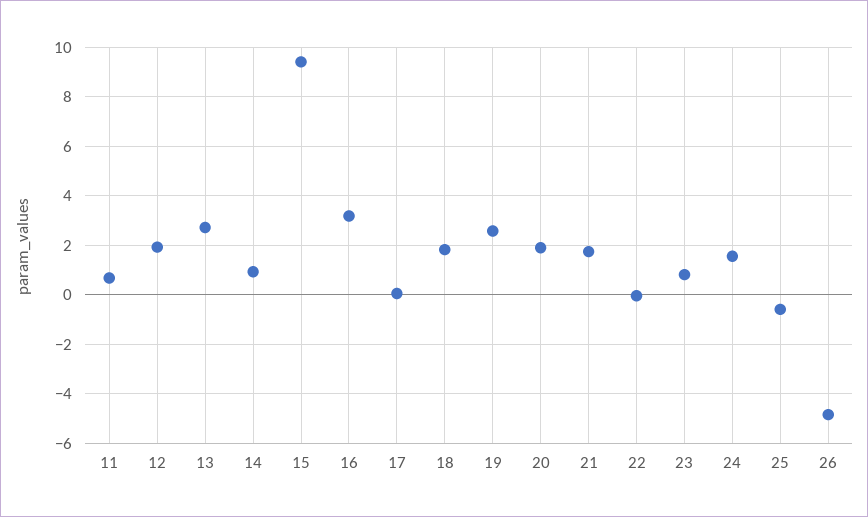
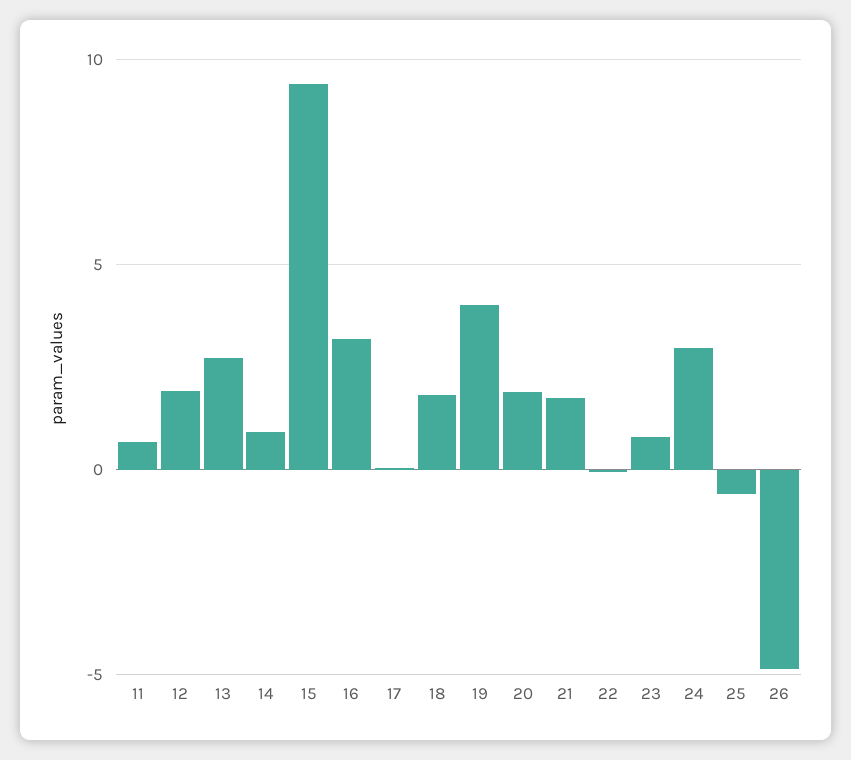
  {
    "11": 0.75,
    "12": 2,
    "13": 2.75,
    "14": 1,
    "15": 9.5,
    "16": 3.25,
    "17": 0,
    "18": 1.75,
-   "19": 2.5,
+   "19": 4,
    "20": 2,
    "21": 1.75,
    "22": 0,
    "23": 0.75,
-   "24": 1.5,
+   "24": 3,
    "25": -0.5,
    "26": -4.75
  }

